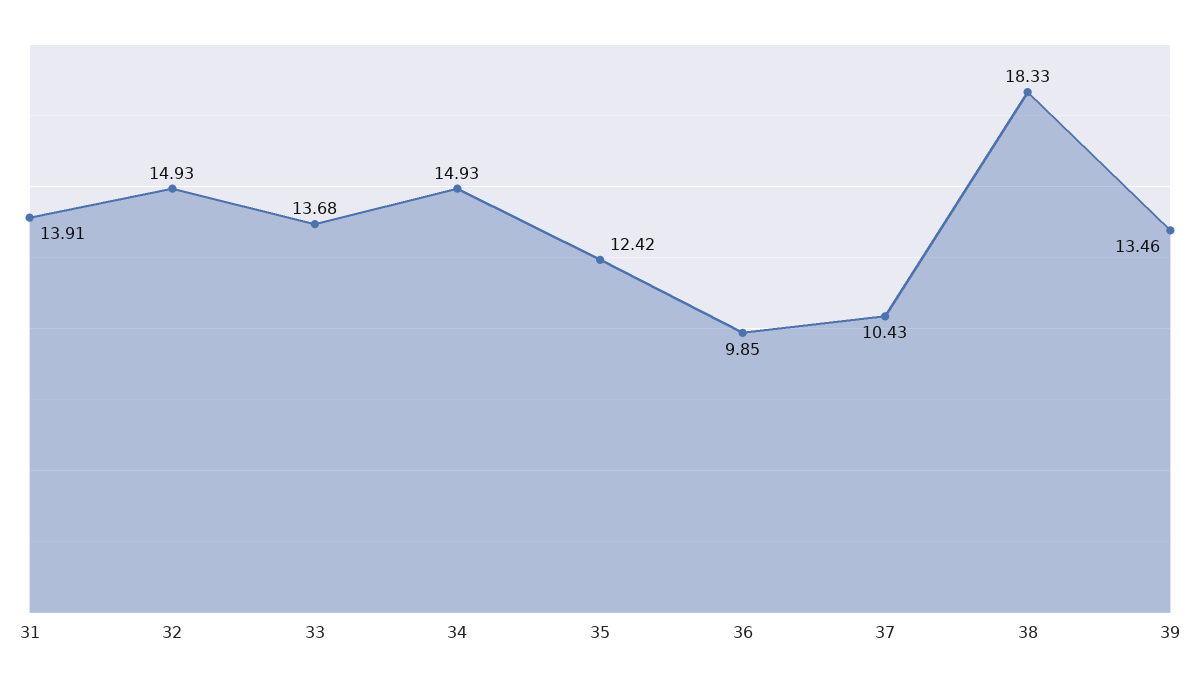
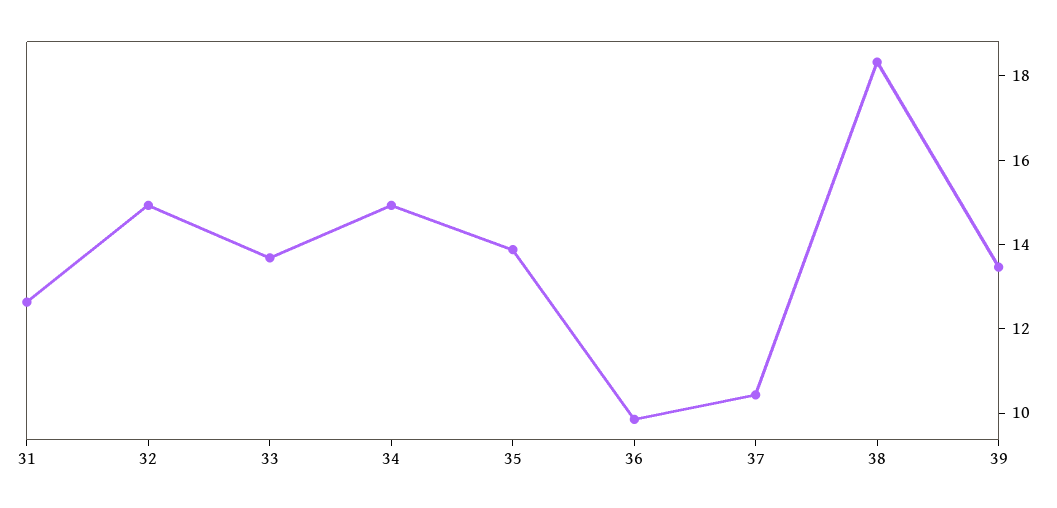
  {
-   "31": 13.91,
+   "31": 12.5,
    "32": 14.93,
    "33": 13.68,
    "34": 14.93,
-   "35": 12.42,
+   "35": 14,
    "36": 9.85,
    "37": 10.43,
    "38": 18.33,
    "39": 13.46
  }

